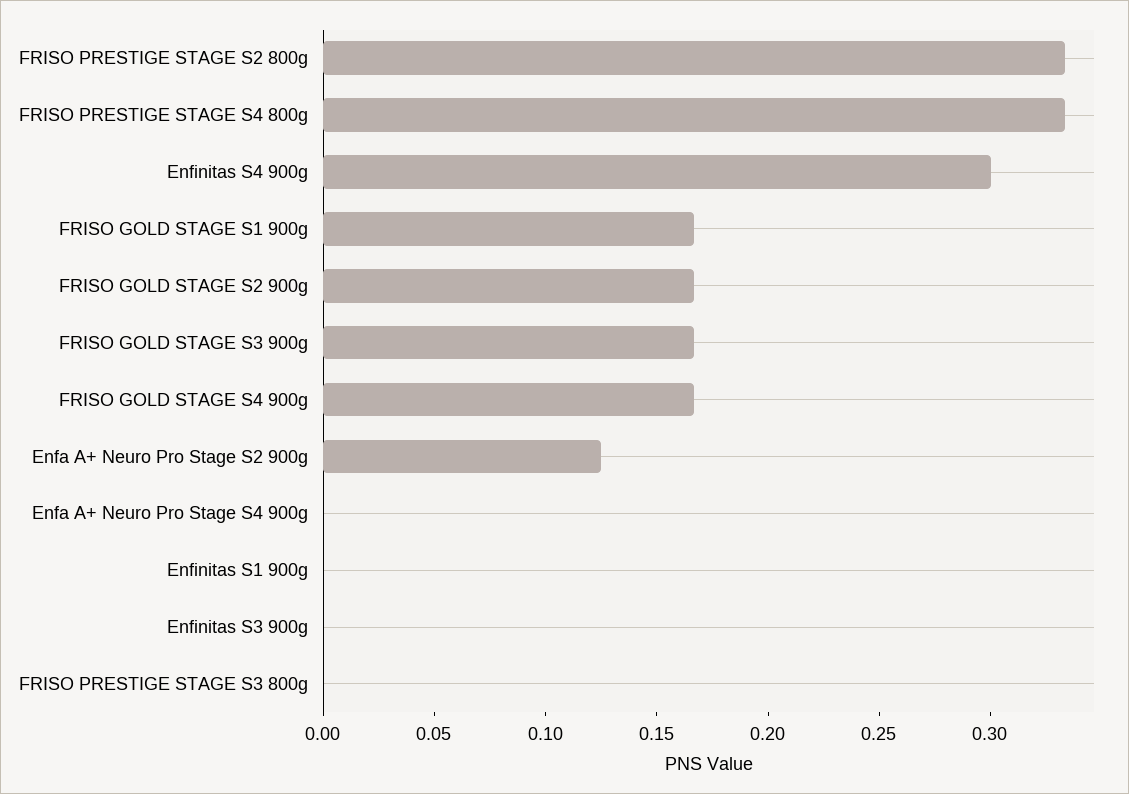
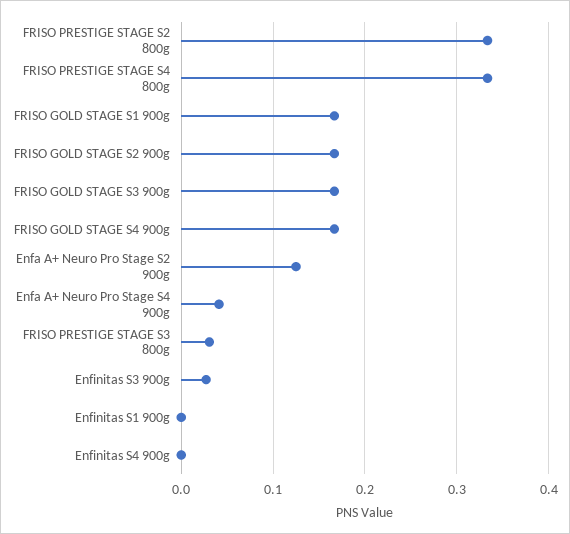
  {
    "FRISO PRESTIGE STAGE S2 800g": 0.33,
    "FRISO PRESTIGE STAGE S4 800g": 0.33,
-   "Enfinitas S4 900g": 0.3,
+   "Enfinitas S4 900g": 0,
    "FRISO GOLD STAGE S1 900g": 0.17,
    "FRISO GOLD STAGE S2 900g": 0.17,
    "FRISO GOLD STAGE S3 900g": 0.17,
    "FRISO GOLD STAGE S4 900g": 0.17,
    "Enfa A+ Neuro Pro Stage S2 900g": 0.13,
-   "Enfa A+ Neuro Pro Stage S4 900g": 0,
+   "Enfa A+ Neuro Pro Stage S4 900g": 0.04,
    "Enfinitas S1 900g": 0,
-   "Enfinitas S3 900g": 0,
+   "Enfinitas S3 900g": 0.03,
-   "FRISO PRESTIGE STAGE S3 800g": 0
+   "FRISO PRESTIGE STAGE S3 800g": 0.03
  }

